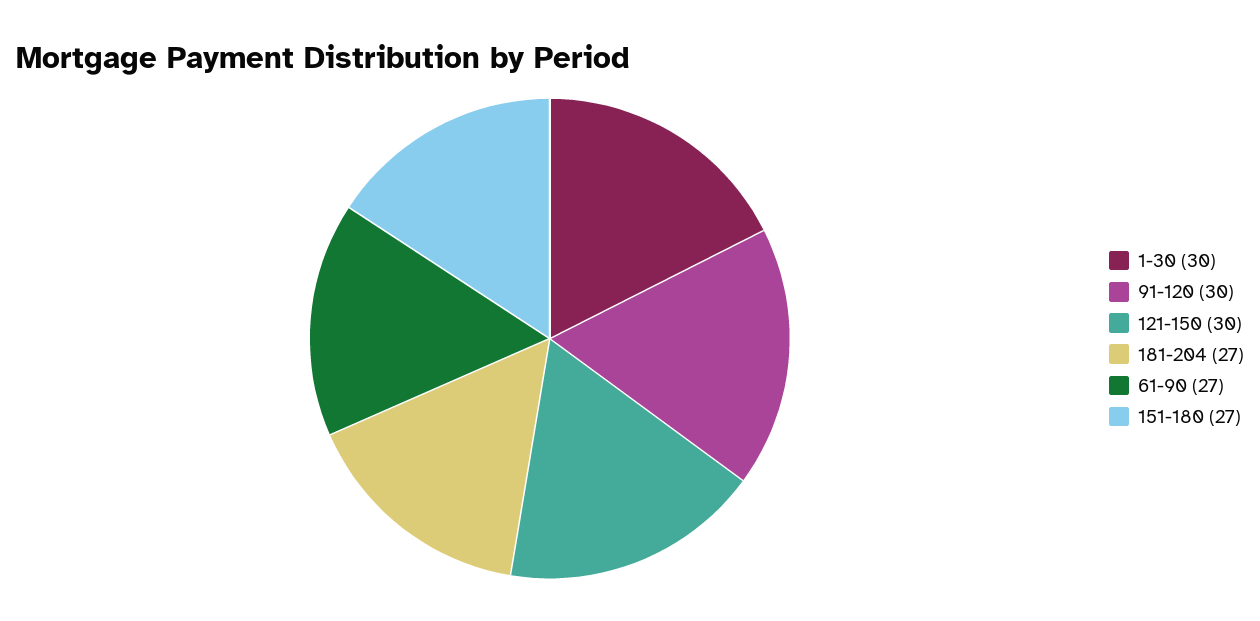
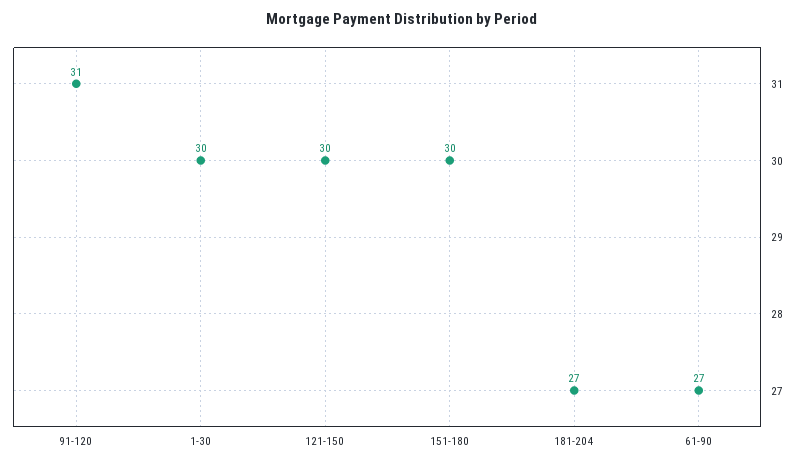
  {
    "1-30": 30,
-   "91-120": 30,
+   "91-120": 31,
    "121-150": 30,
    "181-204": 27,
    "61-90": 27,
-   "151-180": 27
+   "151-180": 30
  }

